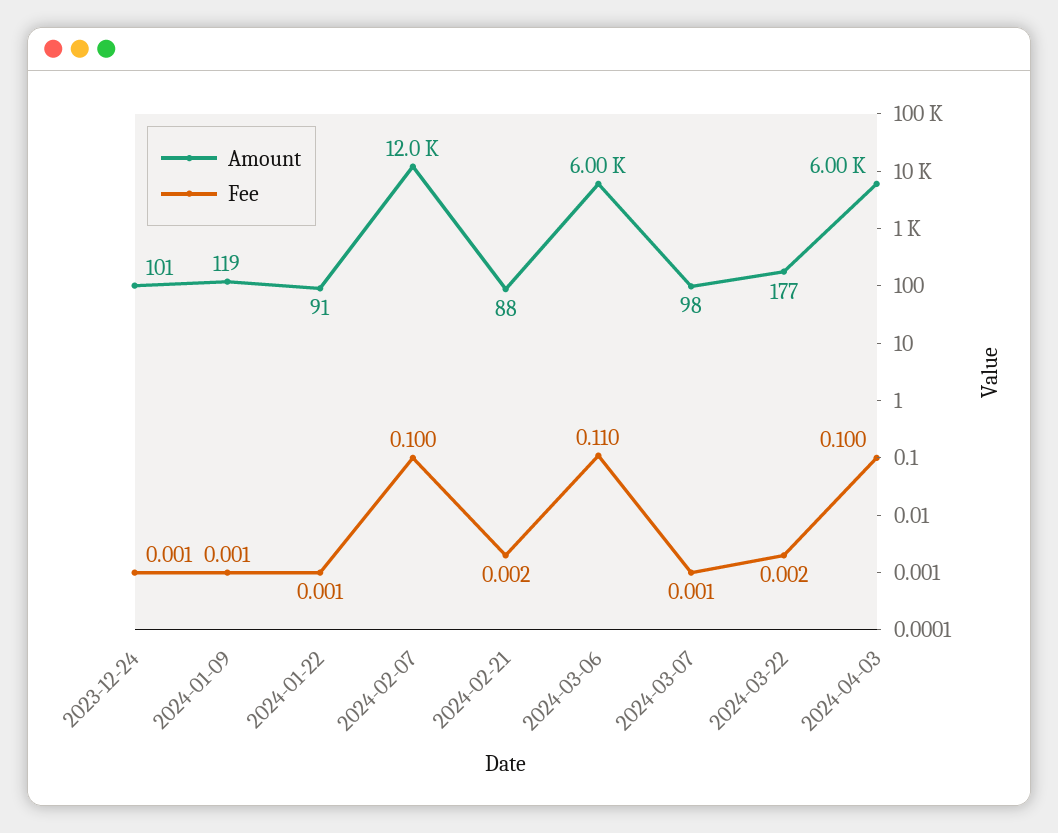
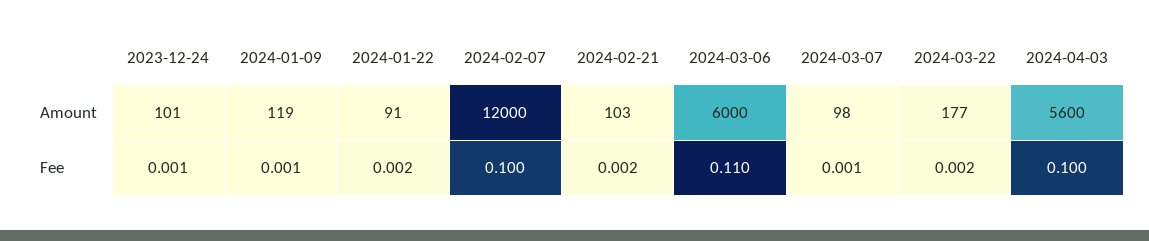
  {
    "Amount": {
      "2023-12-24": 101,
      "2024-01-09": 119,
      "2024-01-22": 91,
      "2024-02-07": 12000,
-     "2024-02-21": 88,
+     "2024-02-21": 103,
      "2024-03-06": 6000,
      "2024-03-07": 98,
      "2024-03-22": 177,
-     "2024-04-03": 6000
+     "2024-04-03": 5600
    },
    "Fee": {
      "2023-12-24": 0.001,
      "2024-01-09": 0.001,
-     "2024-01-22": 0.001,
+     "2024-01-22": 0.002,
      "2024-02-07": 0.1,
      "2024-02-21": 0.002,
      "2024-03-06": 0.11,
      "2024-03-07": 0.001,
      "2024-03-22": 0.002,
      "2024-04-03": 0.1
    }
  }

